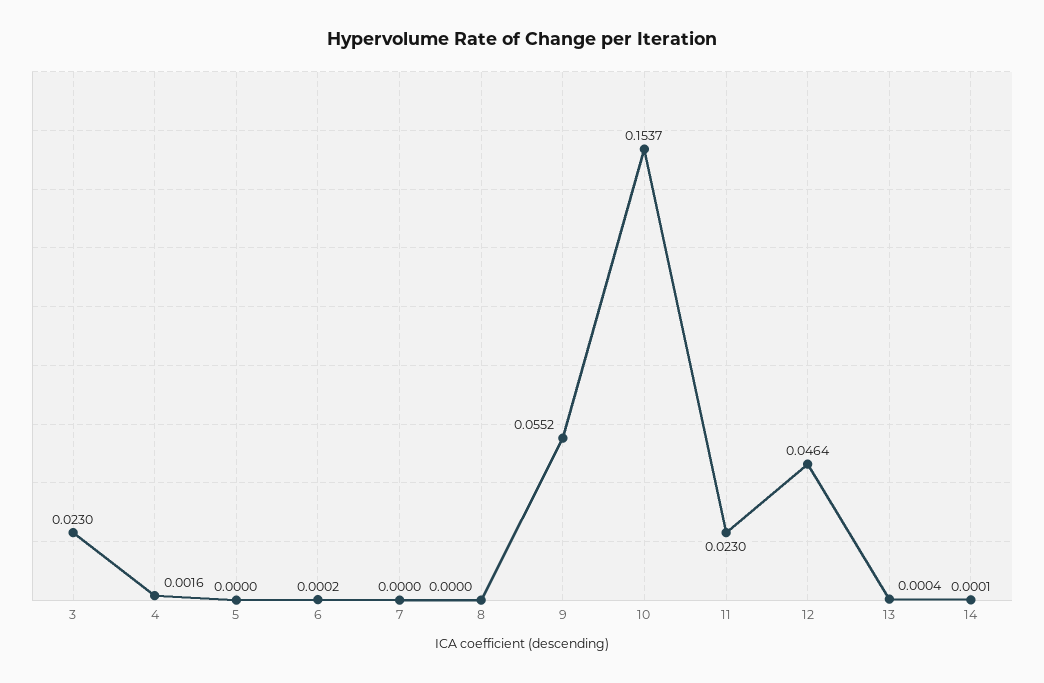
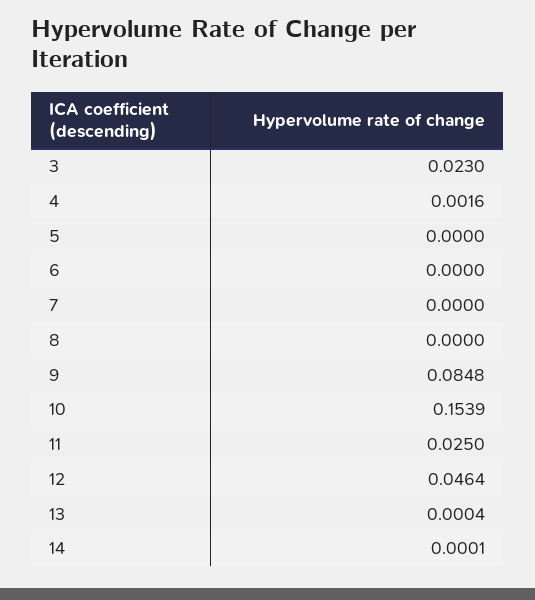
  {
    "3": 0.023,
    "4": 0.0016,
    "5": 0,
-   "6": 0.0002,
+   "6": 0,
    "7": 0,
    "8": 0,
-   "9": 0.0552,
+   "9": 0.0848,
-   "10": 0.1537,
+   "10": 0.1539,
-   "11": 0.023,
+   "11": 0.025,
    "12": 0.0464,
    "13": 0.0004,
    "14": 0.0001
  }

